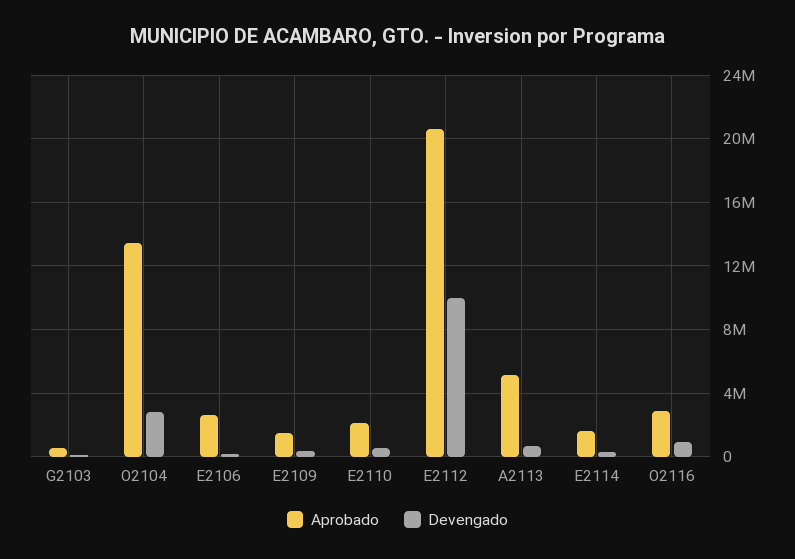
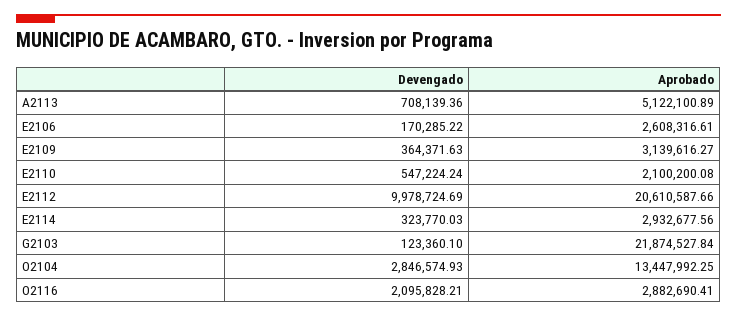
  {
    "Aprobado": {
-     "G2103": 500000,
+     "G2103": 21874527.84,
      "O2104": 13447992.25,
      "E2106": 2608316.61,
-     "E2109": 1500000,
+     "E2109": 3139616.27,
      "E2110": 2100200.08,
      "E2112": 20610587.66,
      "A2113": 5122100.89,
-     "E2114": 1500000,
+     "E2114": 2932677.56,
      "O2116": 2882690.41
    },
    "Devengado": {
      "G2103": 123360.1,
      "O2104": 2846574.93,
      "E2106": 170285.22,
      "E2109": 364371.63,
      "E2110": 547224.24,
      "E2112": 9978724.69,
      "A2113": 708139.36,
      "E2114": 323770.03,
-     "O2116": 1000000
+     "O2116": 2095828.21
    }
  }

